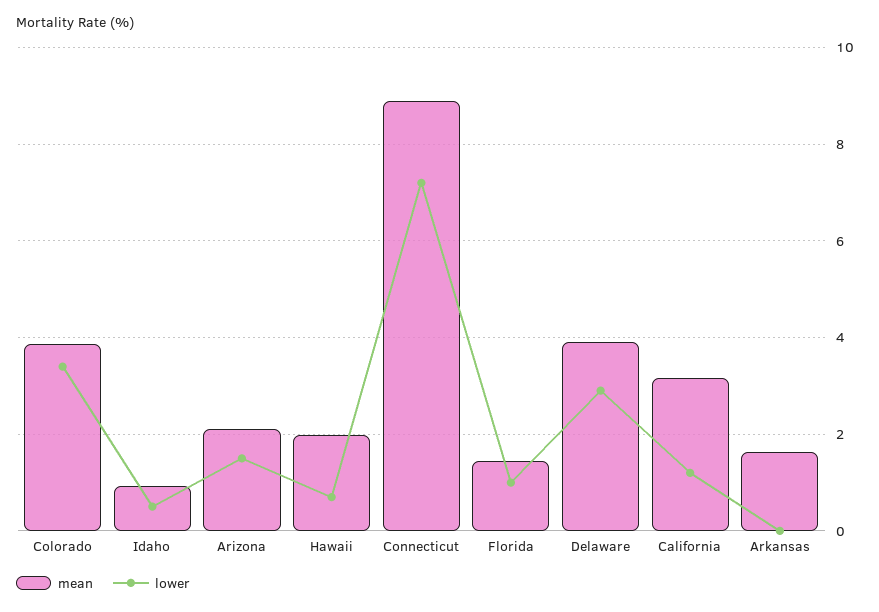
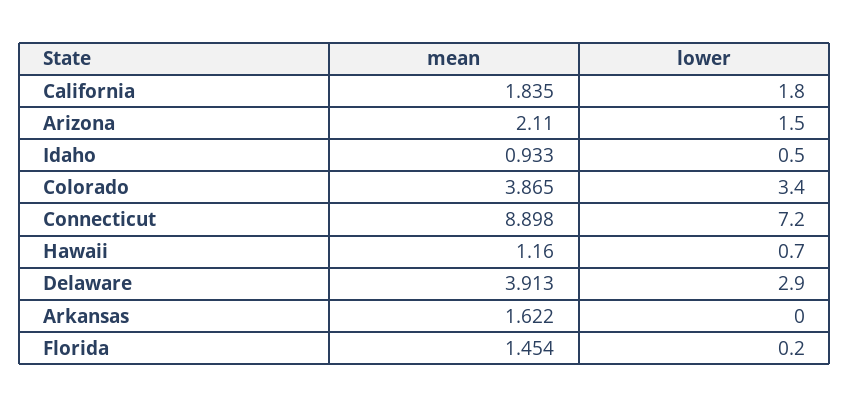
  {
    "mean": {
      "Colorado": 3.865,
      "Idaho": 0.933,
      "Arizona": 2.11,
-     "Hawaii": 2,
+     "Hawaii": 1.16,
      "Connecticut": 8.898,
      "Florida": 1.454,
      "Delaware": 3.913,
-     "California": 3.2,
+     "California": 1.835,
      "Arkansas": 1.622
    },
    "lower": {
      "Colorado": 3.4,
      "Idaho": 0.5,
      "Arizona": 1.5,
      "Hawaii": 0.7,
      "Connecticut": 7.2,
-     "Florida": 1,
+     "Florida": 0.2,
      "Delaware": 2.9,
-     "California": 1.2,
+     "California": 1.8,
      "Arkansas": 0
    }
  }

